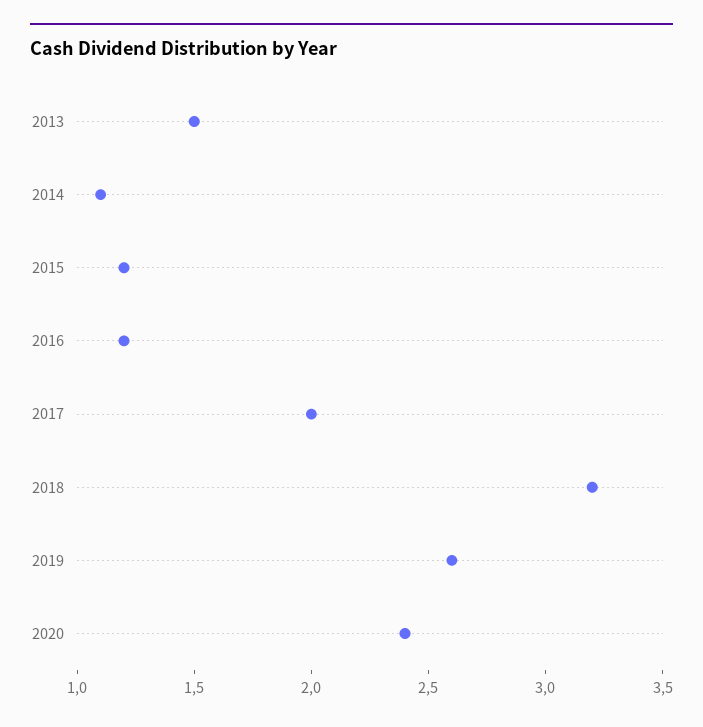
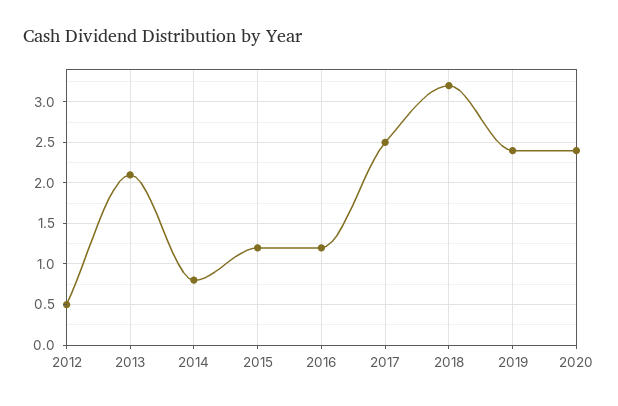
  {
-   "2013": 1.5,
+   "2013": 2.1,
-   "2014": 1.1,
+   "2014": 0.8,
    "2015": 1.2,
    "2016": 1.2,
-   "2017": 2,
+   "2017": 2.5,
    "2018": 3.2,
-   "2019": 2.6,
+   "2019": 2.4,
-   "2020": 2.4
+   "2020": 2.4,
+   "2012": 0.5
  }

